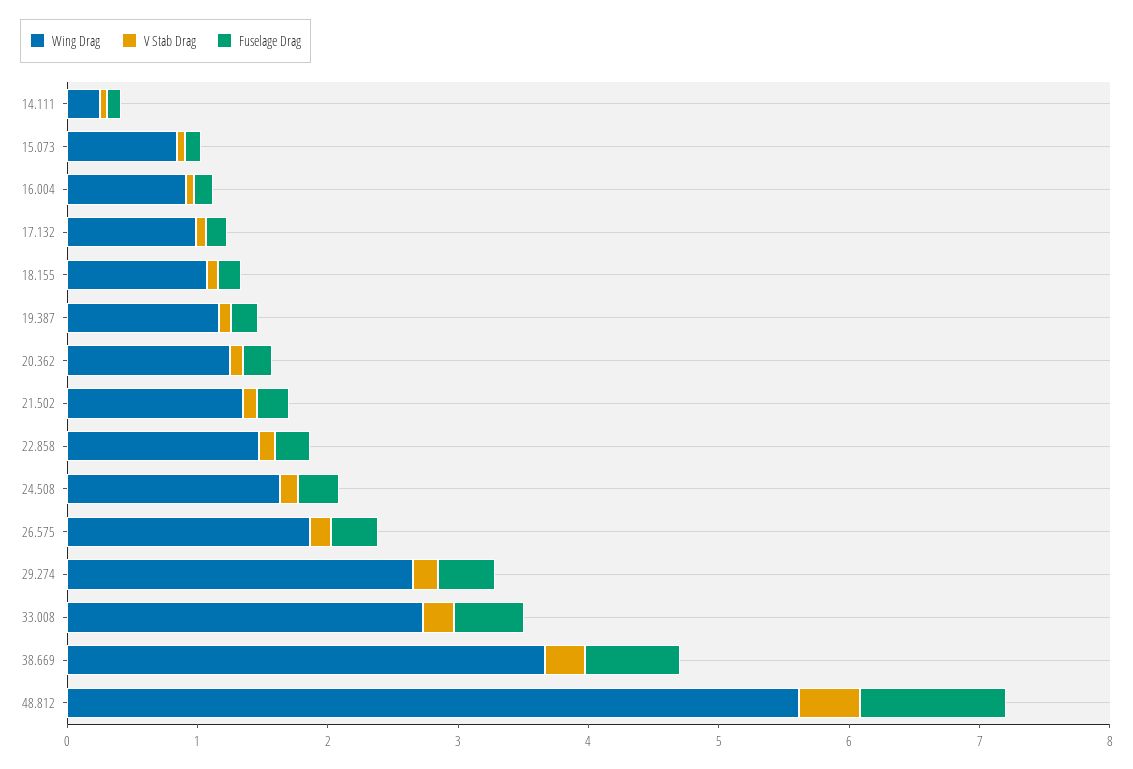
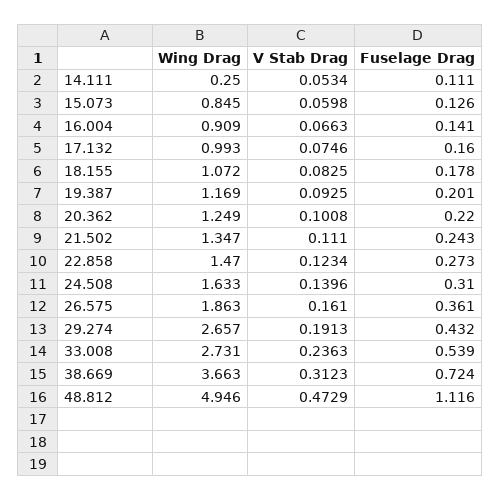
  {
    "Wing Drag": {
      "14.111": 0.25,
      "15.073": 0.845,
      "16.004": 0.909,
      "17.132": 0.993,
      "18.155": 1.072,
      "19.387": 1.169,
      "20.362": 1.249,
      "21.502": 1.347,
      "22.858": 1.47,
      "24.508": 1.633,
      "26.575": 1.863,
      "29.274": 2.657,
      "33.008": 2.731,
      "38.669": 3.663,
-     "48.812": 5.6
+     "48.812": 4.946
    },
    "V Stab Drag": {
      "14.111": 0.0534,
      "15.073": 0.0598,
      "16.004": 0.0663,
      "17.132": 0.0746,
      "18.155": 0.0825,
      "19.387": 0.0925,
      "20.362": 0.1008,
      "21.502": 0.111,
      "22.858": 0.1234,
      "24.508": 0.1396,
      "26.575": 0.161,
      "29.274": 0.1913,
      "33.008": 0.2363,
      "38.669": 0.3123,
      "48.812": 0.4729
    },
    "Fuselage Drag": {
      "14.111": 0.111,
      "15.073": 0.126,
      "16.004": 0.141,
      "17.132": 0.16,
      "18.155": 0.178,
      "19.387": 0.201,
      "20.362": 0.22,
      "21.502": 0.243,
      "22.858": 0.273,
      "24.508": 0.31,
      "26.575": 0.361,
      "29.274": 0.432,
      "33.008": 0.539,
      "38.669": 0.724,
      "48.812": 1.116
    }
  }

